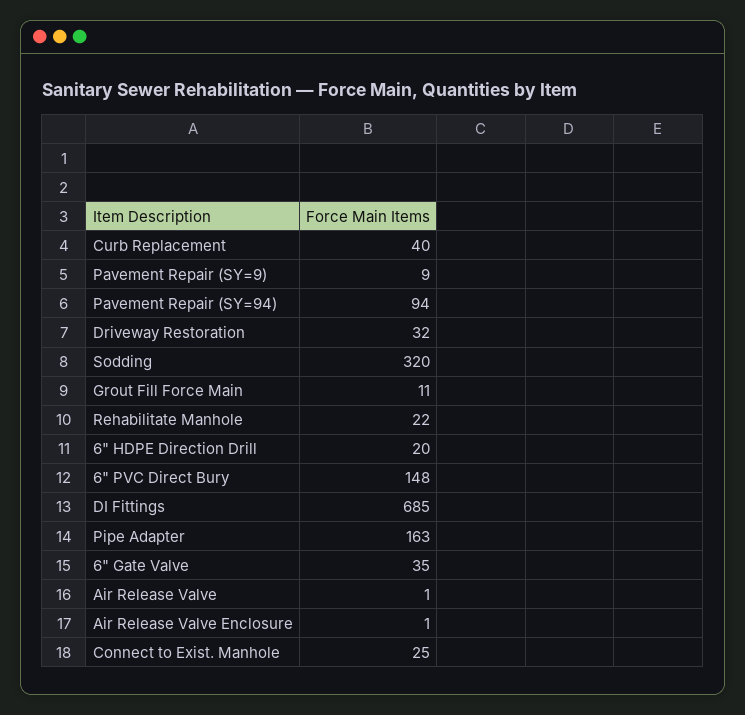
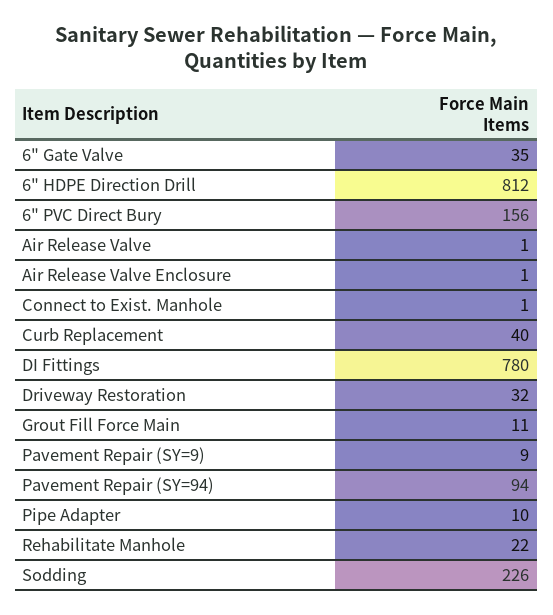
  {
    "Curb Replacement": 40,
    "Pavement Repair (SY=9)": 9,
    "Pavement Repair (SY=94)": 94,
    "Driveway Restoration": 32,
-   "Sodding": 320,
+   "Sodding": 226,
    "Grout Fill Force Main": 11,
    "Rehabilitate Manhole": 22,
-   "6\" HDPE Direction Drill": 20,
+   "6\" HDPE Direction Drill": 812,
-   "6\" PVC Direct Bury": 148,
+   "6\" PVC Direct Bury": 156,
-   "DI Fittings": 685,
+   "DI Fittings": 780,
-   "Pipe Adapter": 163,
+   "Pipe Adapter": 10,
    "6\" Gate Valve": 35,
    "Air Release Valve": 1,
    "Air Release Valve Enclosure": 1,
-   "Connect to Exist. Manhole": 25
+   "Connect to Exist. Manhole": 1
  }

